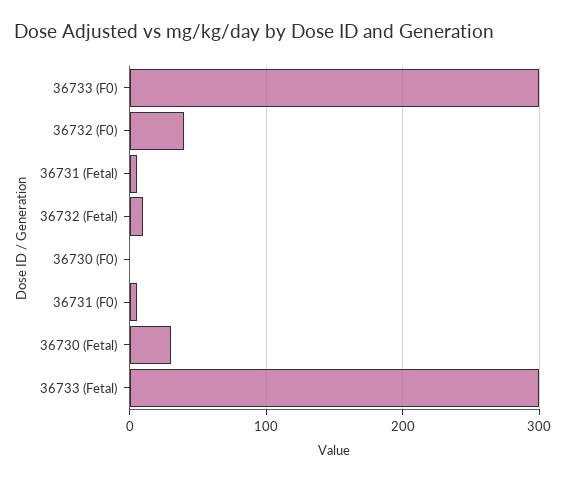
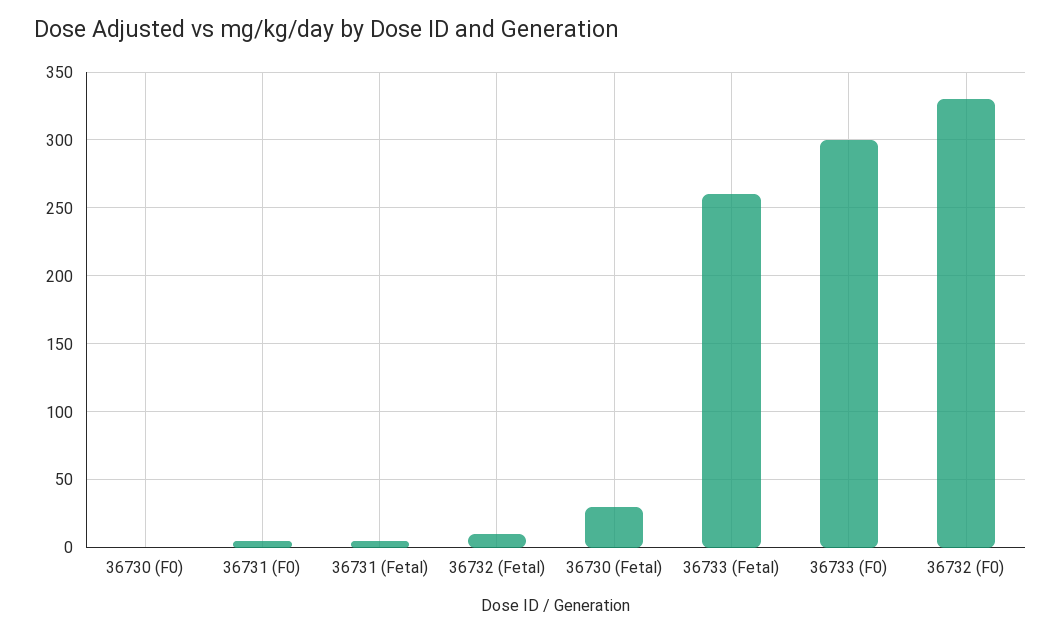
  {
    "36733 (F0)": 300,
-   "36732 (F0)": 40,
+   "36732 (F0)": 330,
    "36731 (Fetal)": 5,
    "36732 (Fetal)": 10,
    "36730 (F0)": 0,
    "36731 (F0)": 5,
    "36730 (Fetal)": 30,
-   "36733 (Fetal)": 300
+   "36733 (Fetal)": 260
  }

